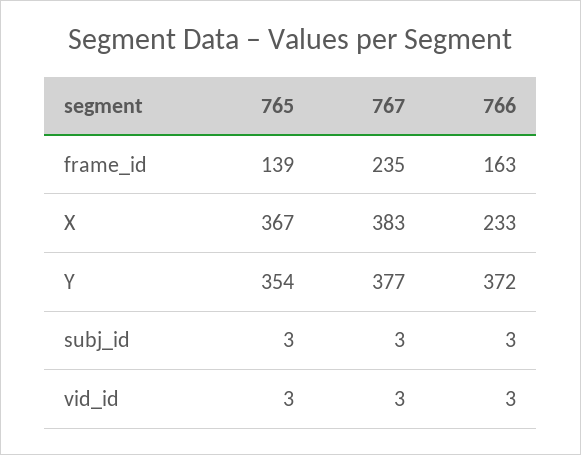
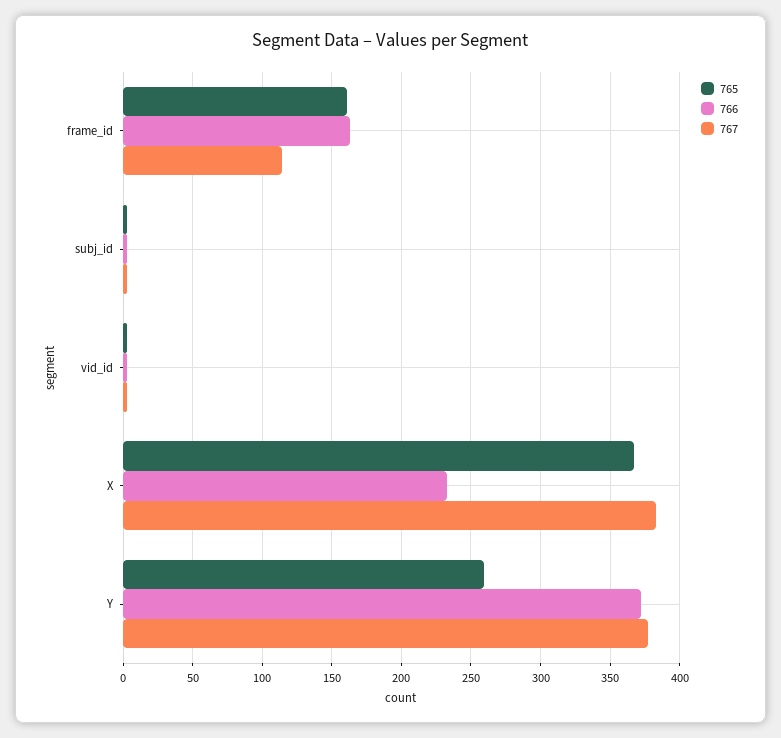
  {
    "765": {
-     "frame_id": 139,
+     "frame_id": 160,
      "X": 367,
-     "Y": 354,
+     "Y": 260,
      "subj_id": 3,
      "vid_id": 3
    },
    "767": {
-     "frame_id": 235,
+     "frame_id": 115,
      "X": 383,
      "Y": 377,
      "subj_id": 3,
      "vid_id": 3
    },
    "766": {
      "frame_id": 163,
      "X": 233,
      "Y": 372,
      "subj_id": 3,
      "vid_id": 3
    }
  }

